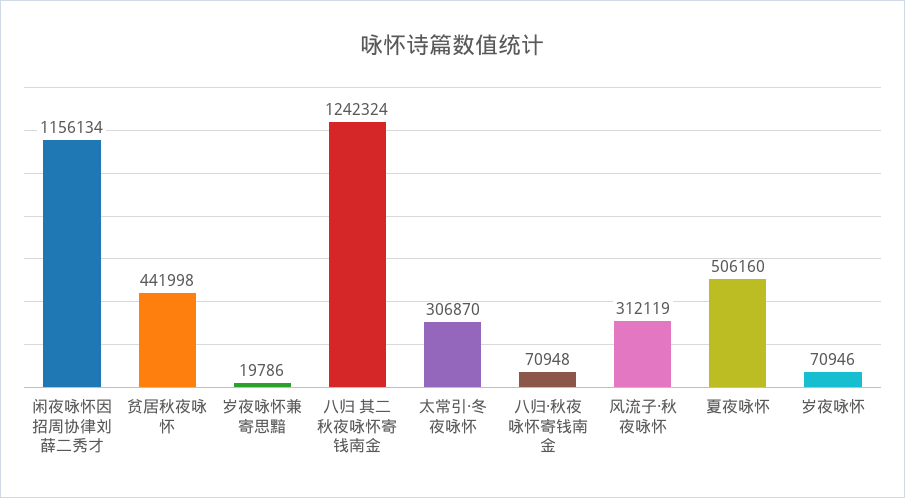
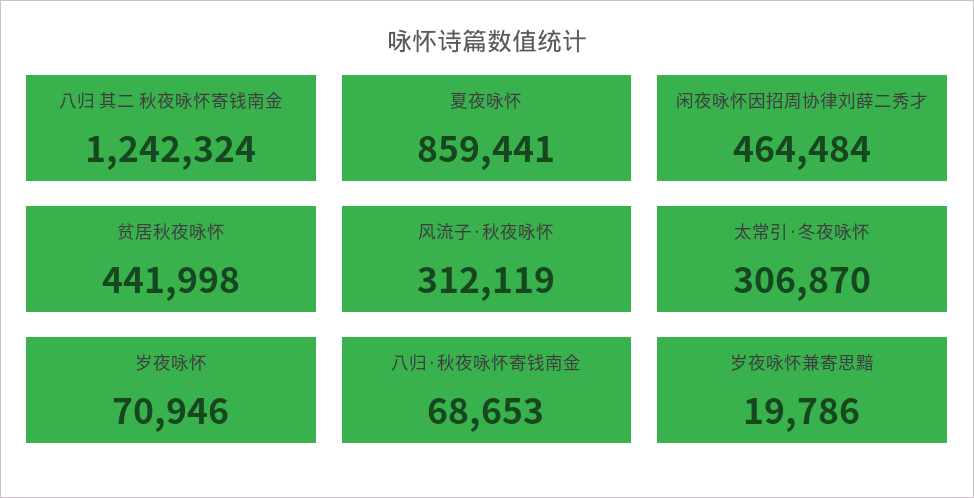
  {
-   "闲夜咏怀因招周协律刘薛二秀才": 1156134,
+   "闲夜咏怀因招周协律刘薛二秀才": 464484,
    "贫居秋夜咏怀": 441998,
    "岁夜咏怀兼寄思黯": 19786,
    "八归 其二 秋夜咏怀寄钱南金": 1242324,
    "太常引·冬夜咏怀": 306870,
-   "八归·秋夜咏怀寄钱南金": 70948,
+   "八归·秋夜咏怀寄钱南金": 68653,
    "风流子·秋夜咏怀": 312119,
-   "夏夜咏怀": 506160,
+   "夏夜咏怀": 859441,
    "岁夜咏怀": 70946
  }

